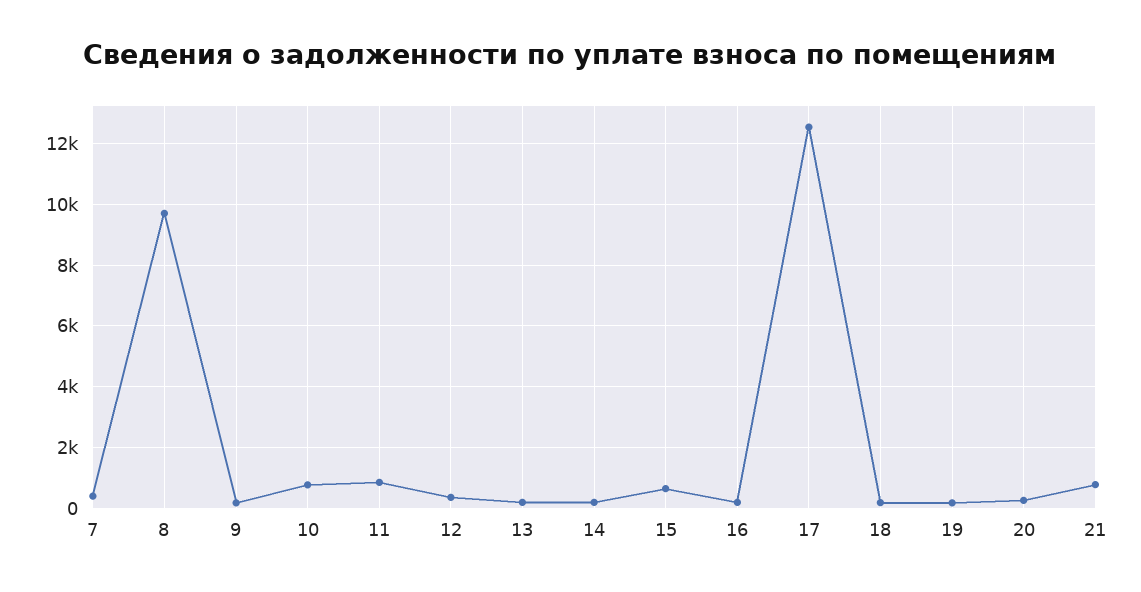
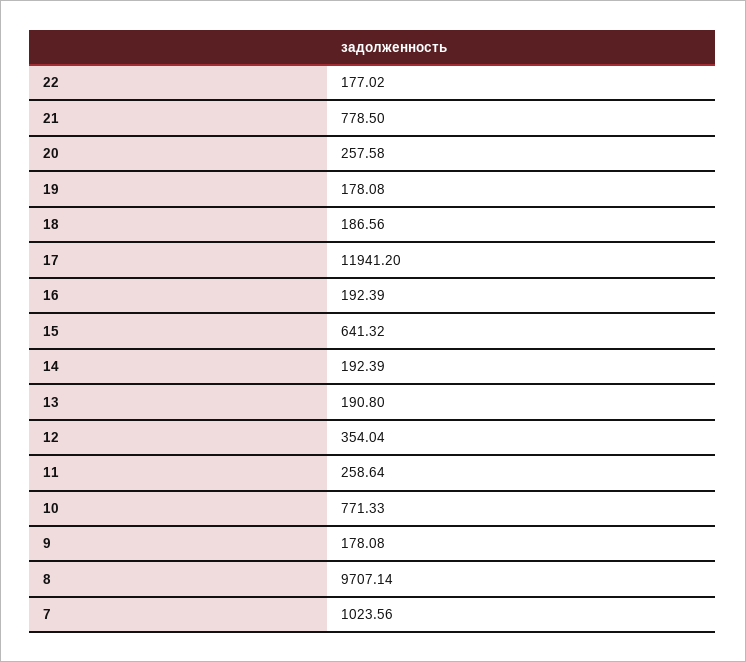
  {
-   "7": 400,
+   "7": 1023.56,
    "8": 9707.14,
    "9": 178.08,
    "10": 771.33,
-   "11": 800,
+   "11": 258.64,
    "12": 354.04,
    "13": 190.8,
    "14": 192.39,
    "15": 641.32,
    "16": 192.39,
-   "17": 12600,
+   "17": 11941.2,
    "18": 186.56,
    "19": 178.08,
    "20": 257.58,
-   "21": 778.5
+   "21": 778.5,
+   "22": 177.02
  }

